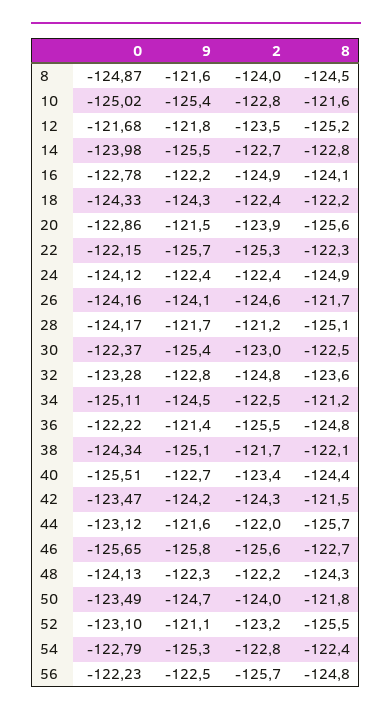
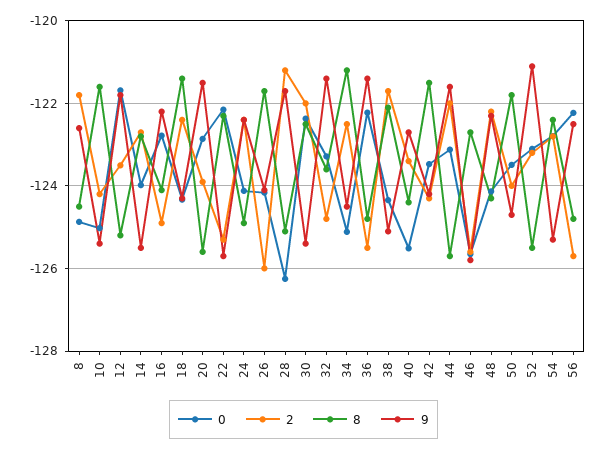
  {
    "0": {
      "8": -124.87,
      "10": -125.02,
      "12": -121.68,
      "14": -123.98,
      "16": -122.78,
      "18": -124.33,
      "20": -122.86,
      "22": -122.15,
      "24": -124.12,
      "26": -124.16,
-     "28": -124.17,
+     "28": -126.2,
      "30": -122.37,
      "32": -123.28,
      "34": -125.11,
      "36": -122.22,
      "38": -124.34,
      "40": -125.51,
      "42": -123.47,
      "44": -123.12,
      "46": -125.65,
      "48": -124.13,
      "50": -123.49,
      "52": -123.1,
      "54": -122.79,
      "56": -122.23
    },
    "9": {
-     "8": -121.6,
+     "8": -122.6,
      "10": -125.4,
      "12": -121.8,
      "14": -125.5,
      "16": -122.2,
      "18": -124.3,
      "20": -121.5,
      "22": -125.7,
      "24": -122.4,
      "26": -124.1,
      "28": -121.7,
      "30": -125.4,
-     "32": -122.8,
+     "32": -121.4,
      "34": -124.5,
      "36": -121.4,
      "38": -125.1,
      "40": -122.7,
      "42": -124.2,
      "44": -121.6,
      "46": -125.8,
      "48": -122.3,
      "50": -124.7,
      "52": -121.1,
      "54": -125.3,
      "56": -122.5
    },
    "2": {
-     "8": -124,
+     "8": -121.8,
-     "10": -122.8,
+     "10": -124.2,
      "12": -123.5,
      "14": -122.7,
      "16": -124.9,
      "18": -122.4,
      "20": -123.9,
      "22": -125.3,
      "24": -122.4,
-     "26": -124.6,
+     "26": -126,
      "28": -121.2,
-     "30": -123,
+     "30": -122,
      "32": -124.8,
      "34": -122.5,
      "36": -125.5,
      "38": -121.7,
      "40": -123.4,
      "42": -124.3,
      "44": -122,
      "46": -125.6,
      "48": -122.2,
      "50": -124,
      "52": -123.2,
      "54": -122.8,
      "56": -125.7
    },
    "8": {
      "8": -124.5,
      "10": -121.6,
      "12": -125.2,
      "14": -122.8,
      "16": -124.1,
-     "18": -122.2,
+     "18": -121.4,
      "20": -125.6,
      "22": -122.3,
      "24": -124.9,
      "26": -121.7,
      "28": -125.1,
      "30": -122.5,
      "32": -123.6,
      "34": -121.2,
      "36": -124.8,
      "38": -122.1,
      "40": -124.4,
      "42": -121.5,
      "44": -125.7,
      "46": -122.7,
      "48": -124.3,
      "50": -121.8,
      "52": -125.5,
      "54": -122.4,
      "56": -124.8
    }
  }

